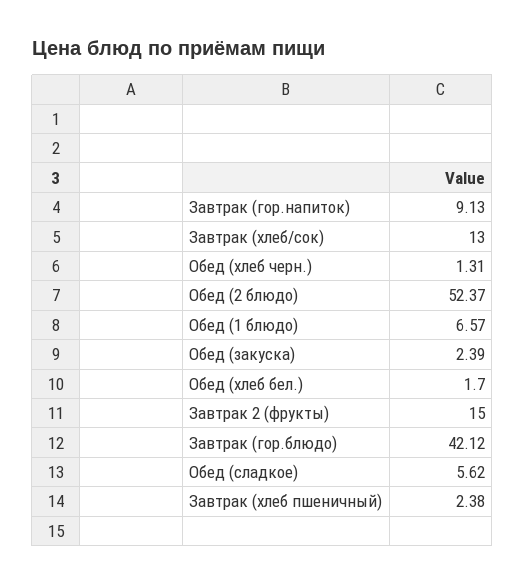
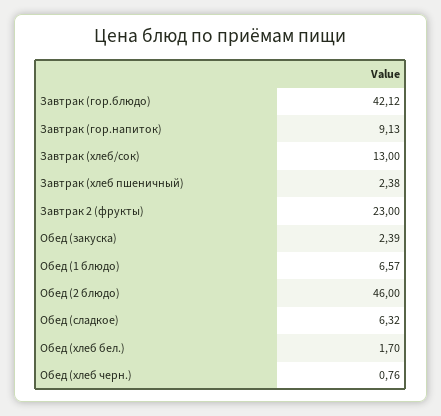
  {
    "Завтрак (гор.напиток)": 9.13,
    "Завтрак (хлеб/сок)": 13,
-   "Обед (хлеб черн.)": 1.31,
+   "Обед (хлеб черн.)": 0.76,
-   "Обед (2 блюдо)": 52.37,
+   "Обед (2 блюдо)": 46,
    "Обед (1 блюдо)": 6.57,
    "Обед (закуска)": 2.39,
    "Обед (хлеб бел.)": 1.7,
-   "Завтрак 2 (фрукты)": 15,
+   "Завтрак 2 (фрукты)": 23,
    "Завтрак (гор.блюдо)": 42.12,
-   "Обед (сладкое)": 5.62,
+   "Обед (сладкое)": 6.32,
    "Завтрак (хлеб пшеничный)": 2.38
  }

